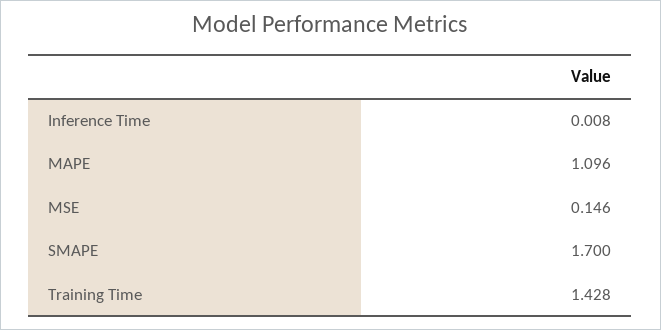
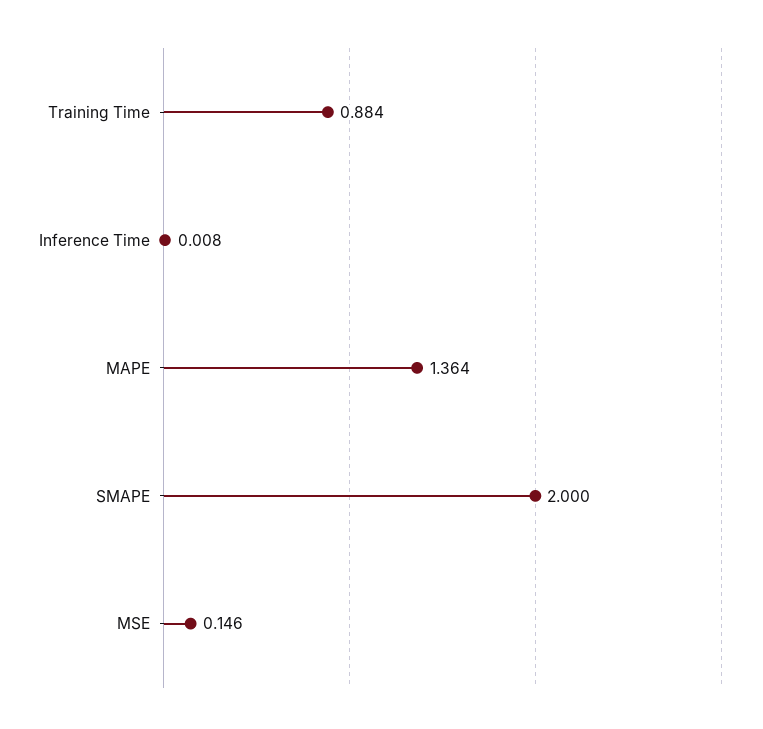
  {
    "Inference Time": 0.008,
-   "MAPE": 1.096,
+   "MAPE": 1.364,
    "MSE": 0.146,
-   "SMAPE": 1.7,
+   "SMAPE": 2,
-   "Training Time": 1.428
+   "Training Time": 0.884
  }

